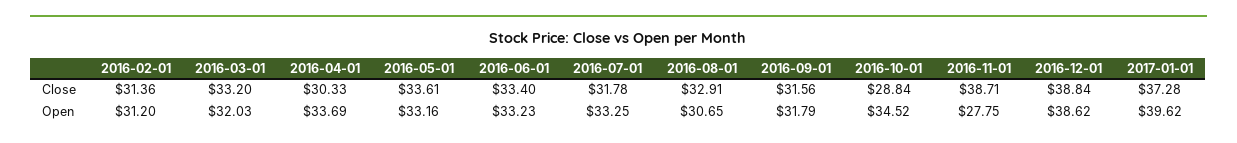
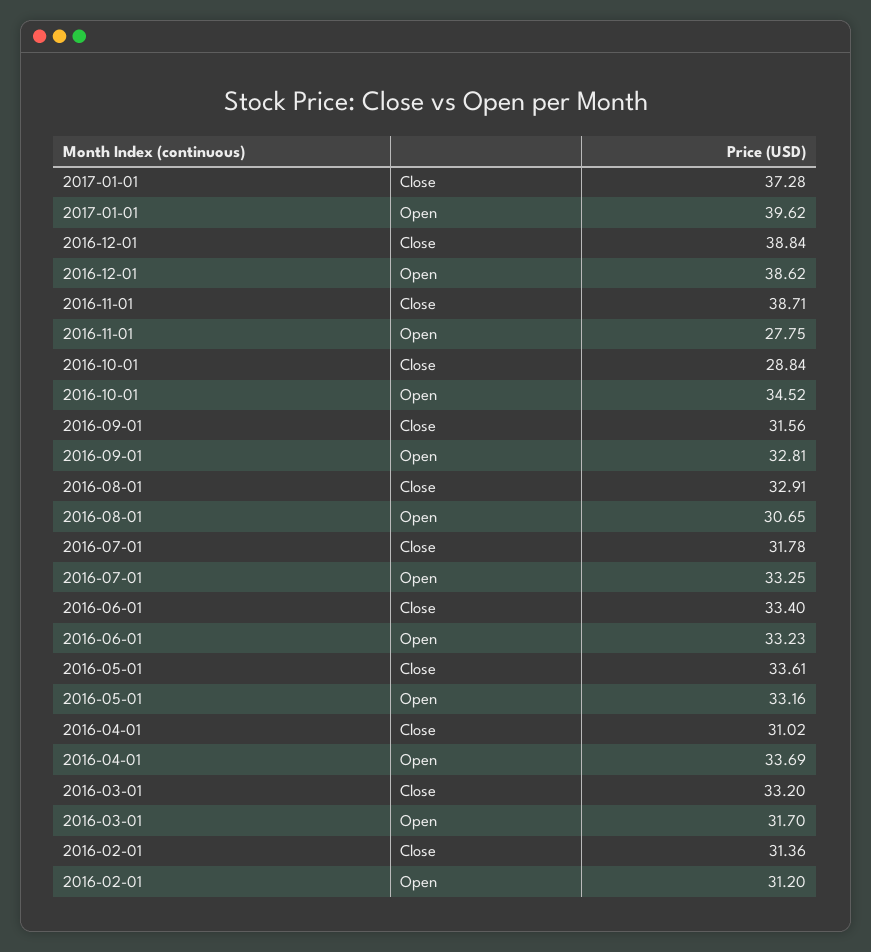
  {
    "2016-02-01": {
      "Close": 31.36,
      "Open": 31.2
    },
    "2016-03-01": {
      "Close": 33.2,
-     "Open": 32.03
+     "Open": 31.7
    },
    "2016-04-01": {
-     "Close": 30.33,
+     "Close": 31.02,
      "Open": 33.69
    },
    "2016-05-01": {
      "Close": 33.61,
      "Open": 33.16
    },
    "2016-06-01": {
      "Close": 33.4,
      "Open": 33.23
    },
    "2016-07-01": {
      "Close": 31.78,
      "Open": 33.25
    },
    "2016-08-01": {
      "Close": 32.91,
      "Open": 30.65
    },
    "2016-09-01": {
      "Close": 31.56,
-     "Open": 31.79
+     "Open": 32.81
    },
    "2016-10-01": {
      "Close": 28.84,
      "Open": 34.52
    },
    "2016-11-01": {
      "Close": 38.71,
      "Open": 27.75
    },
    "2016-12-01": {
      "Close": 38.84,
      "Open": 38.62
    },
    "2017-01-01": {
      "Close": 37.28,
      "Open": 39.62
    }
  }

